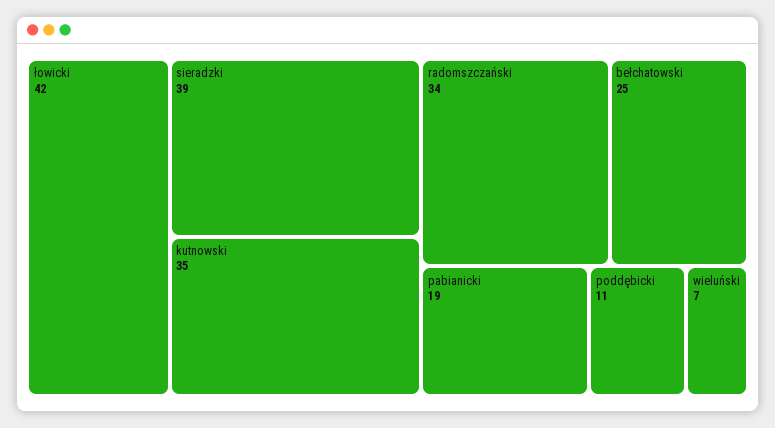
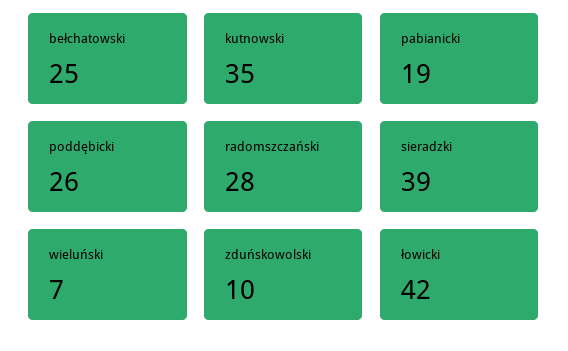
  {
    "łowicki": 42,
    "sieradzki": 39,
    "kutnowski": 35,
-   "radomszczański": 34,
+   "radomszczański": 28,
    "bełchatowski": 25,
    "pabianicki": 19,
-   "poddębicki": 11,
+   "poddębicki": 26,
-   "wieluński": 7
+   "wieluński": 7,
+   "zduńskowolski": 10
  }

